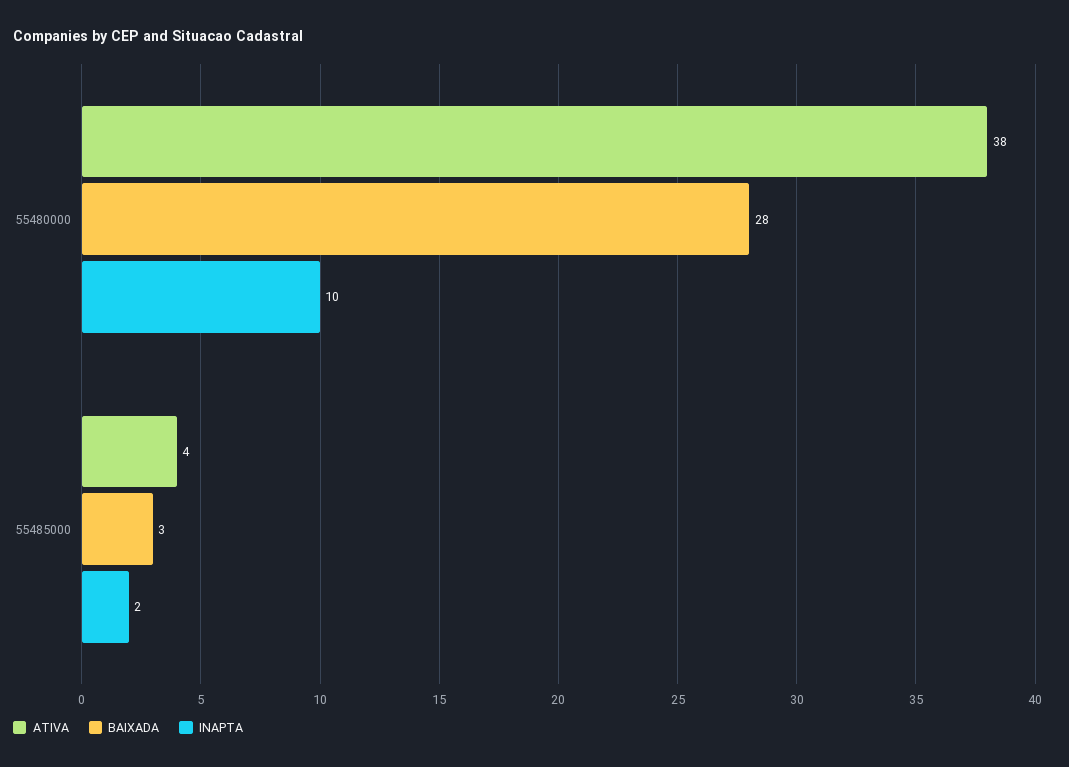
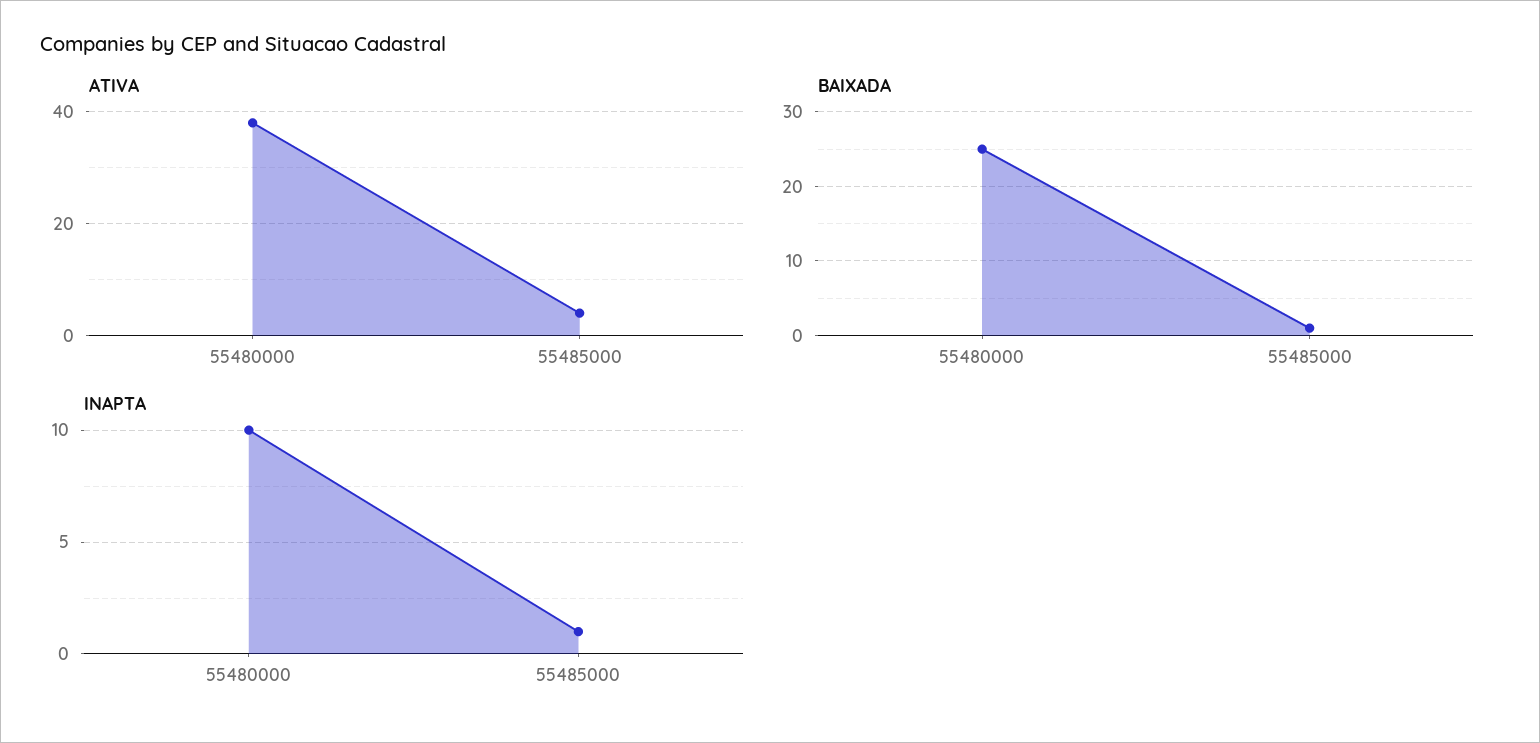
  {
    "ATIVA": {
      "55480000": 38,
      "55485000": 4
    },
    "BAIXADA": {
-     "55480000": 28,
+     "55480000": 25,
-     "55485000": 3
+     "55485000": 1
    },
    "INAPTA": {
      "55480000": 10,
-     "55485000": 2
+     "55485000": 1
    }
  }

